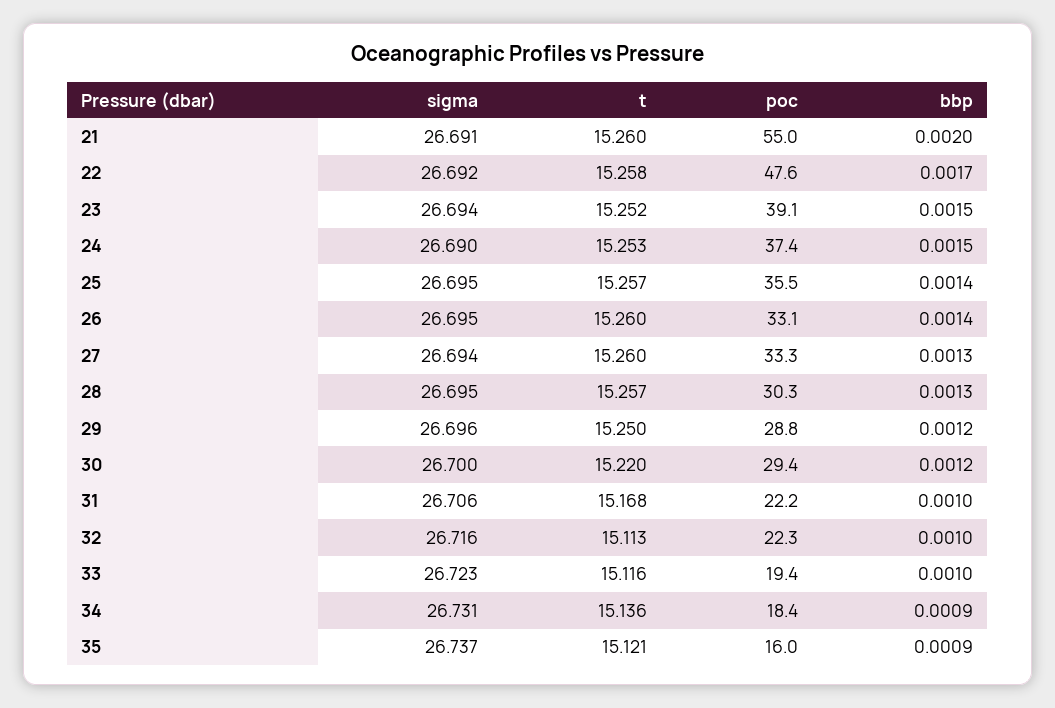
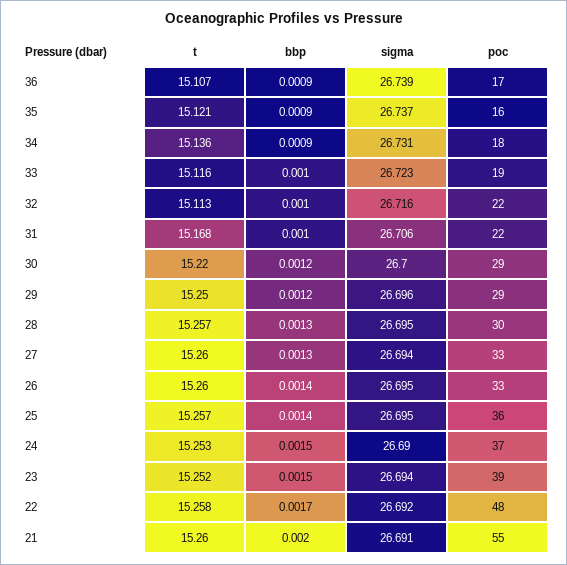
  {
    "sigma": {
      "21": 26.691,
      "22": 26.692,
      "23": 26.694,
      "24": 26.69,
      "25": 26.695,
      "26": 26.695,
      "27": 26.694,
      "28": 26.695,
      "29": 26.696,
      "30": 26.7,
      "31": 26.706,
      "32": 26.716,
      "33": 26.723,
      "34": 26.731,
-     "35": 26.737
+     "35": 26.737,
+     "36": 26.739
    },
    "t": {
      "21": 15.26,
      "22": 15.258,
      "23": 15.252,
      "24": 15.253,
      "25": 15.257,
      "26": 15.26,
      "27": 15.26,
      "28": 15.257,
      "29": 15.25,
      "30": 15.22,
      "31": 15.168,
      "32": 15.113,
      "33": 15.116,
      "34": 15.136,
-     "35": 15.121
+     "35": 15.121,
+     "36": 15.107
    },
    "poc": {
      "21": 55,
      "22": 47.6,
      "23": 39.1,
      "24": 37.4,
      "25": 35.5,
      "26": 33.1,
      "27": 33.3,
      "28": 30.3,
      "29": 28.8,
      "30": 29.4,
      "31": 22.2,
      "32": 22.3,
      "33": 19.4,
      "34": 18.4,
-     "35": 16
+     "35": 16,
+     "36": 17
    },
    "bbp": {
      "21": 0.002,
      "22": 0.0017,
      "23": 0.0015,
      "24": 0.0015,
      "25": 0.0014,
      "26": 0.0014,
      "27": 0.0013,
      "28": 0.0013,
      "29": 0.0012,
      "30": 0.0012,
      "31": 0.001,
      "32": 0.001,
      "33": 0.001,
      "34": 0.0009,
-     "35": 0.0009
+     "35": 0.0009,
+     "36": 0.0009
    }
  }

